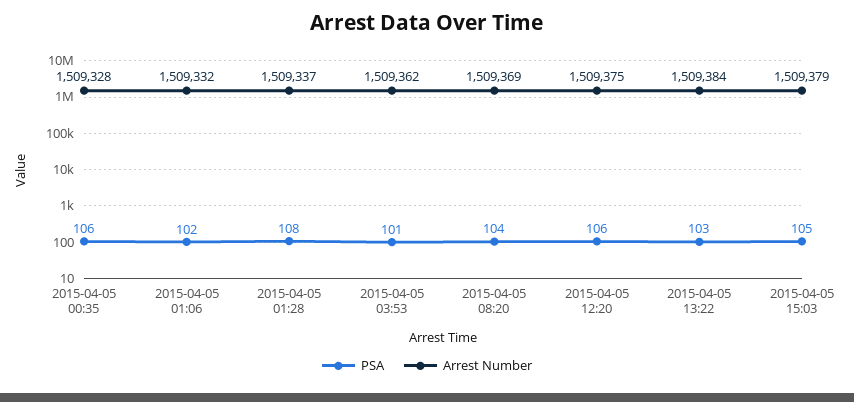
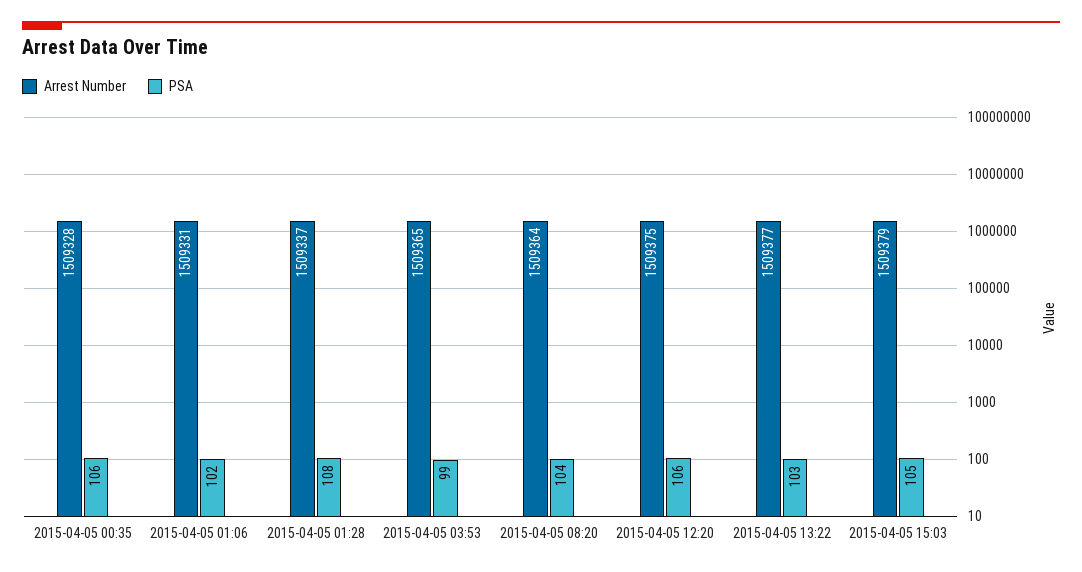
  {
    "PSA": {
      "2015-04-05 00:35": 106,
      "2015-04-05 01:06": 102,
      "2015-04-05 01:28": 108,
-     "2015-04-05 03:53": 101,
+     "2015-04-05 03:53": 99,
      "2015-04-05 08:20": 104,
      "2015-04-05 12:20": 106,
      "2015-04-05 13:22": 103,
      "2015-04-05 15:03": 105
    },
    "Arrest Number": {
      "2015-04-05 00:35": 1509328,
-     "2015-04-05 01:06": 1509332,
+     "2015-04-05 01:06": 1509331,
      "2015-04-05 01:28": 1509337,
-     "2015-04-05 03:53": 1509362,
+     "2015-04-05 03:53": 1509365,
-     "2015-04-05 08:20": 1509369,
+     "2015-04-05 08:20": 1509364,
      "2015-04-05 12:20": 1509375,
-     "2015-04-05 13:22": 1509384,
+     "2015-04-05 13:22": 1509377,
      "2015-04-05 15:03": 1509379
    }
  }

